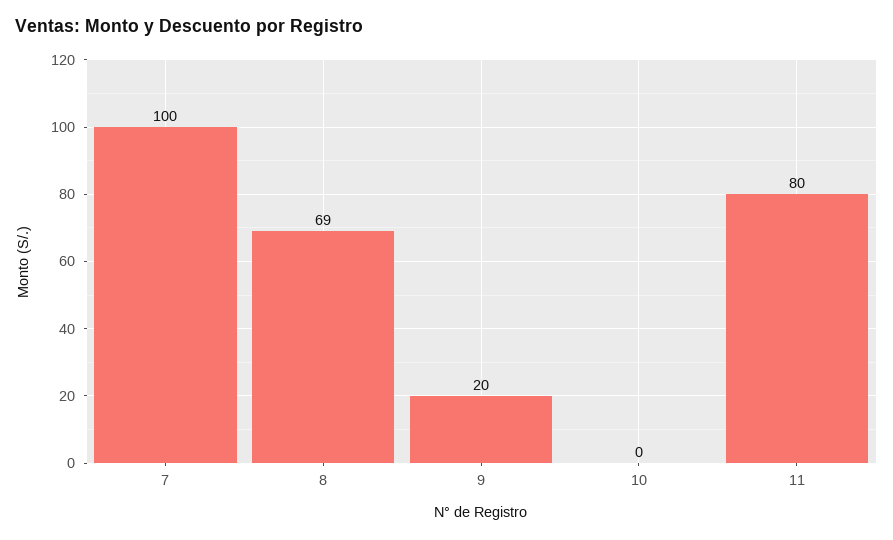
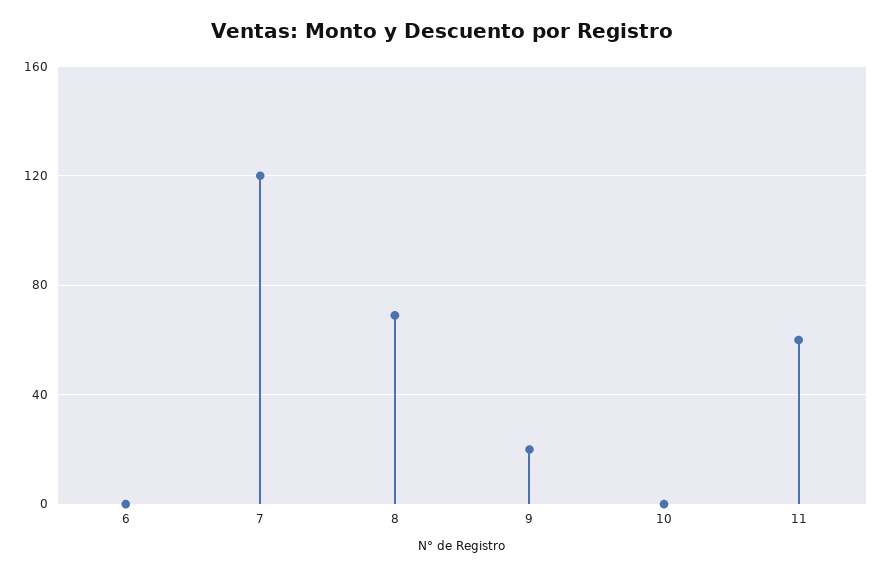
  {
-   "7": 100,
+   "7": 120,
    "8": 69,
    "9": 20,
    "10": 0,
-   "11": 80
+   "11": 60,
+   "6": 0
  }

